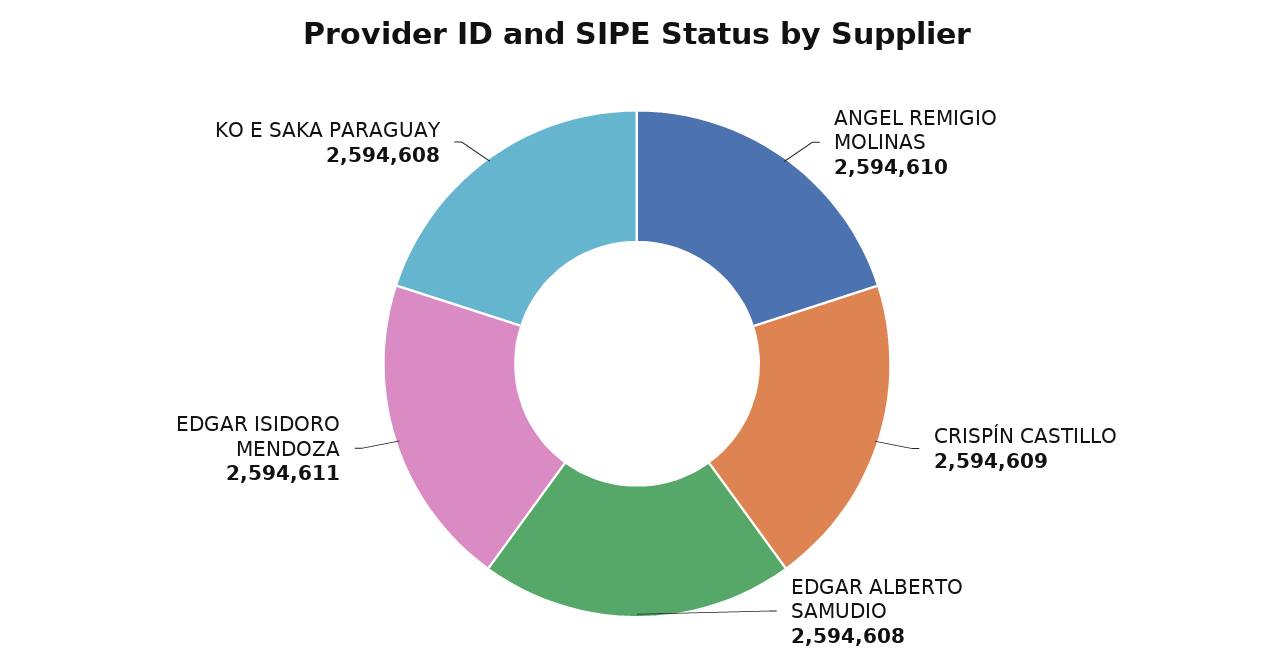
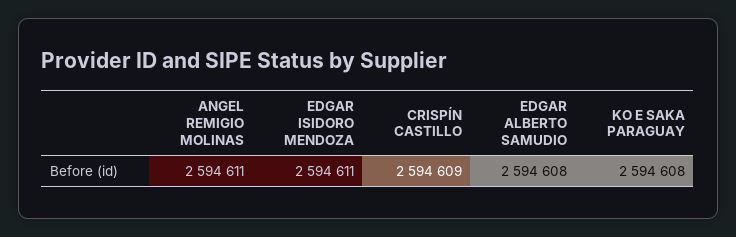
  {
-   "ANGEL REMIGIO MOLINAS": 2594610,
+   "ANGEL REMIGIO MOLINAS": 2594611,
    "CRISPÍN CASTILLO": 2594609,
    "EDGAR ALBERTO SAMUDIO": 2594608,
    "EDGAR ISIDORO MENDOZA": 2594611,
    "KO E SAKA PARAGUAY": 2594608
  }

